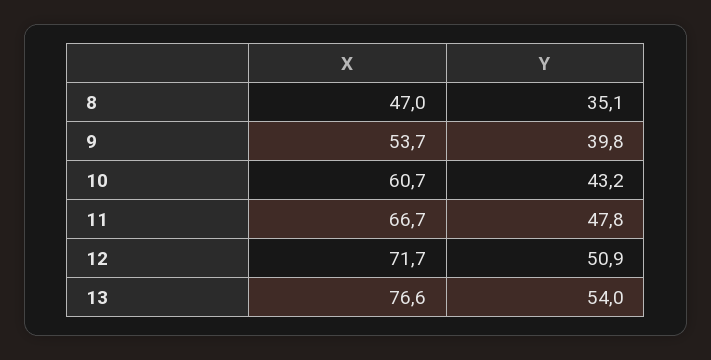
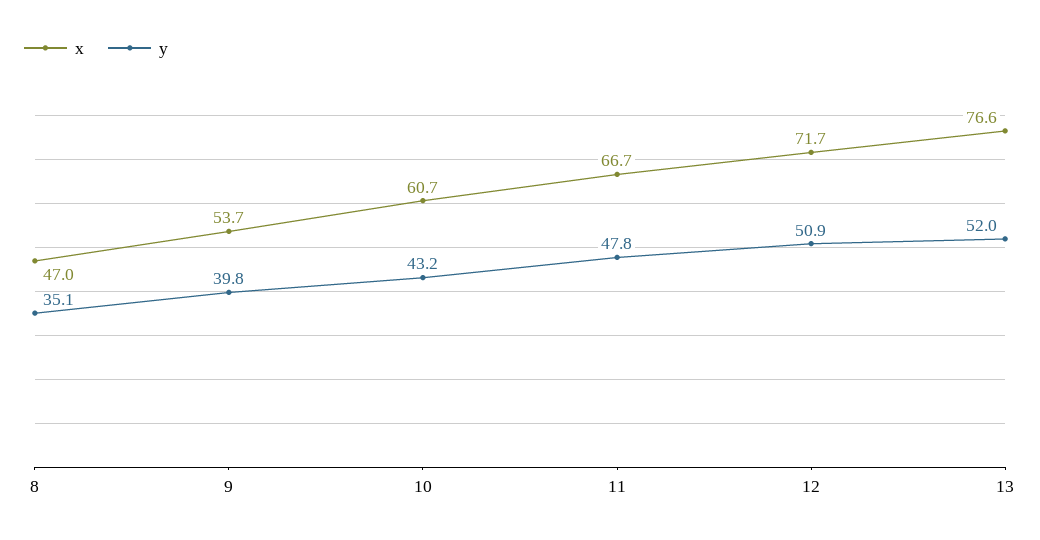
  {
    "X": {
      "8": 47,
      "9": 53.7,
      "10": 60.7,
      "11": 66.7,
      "12": 71.7,
      "13": 76.6
    },
    "Y": {
      "8": 35.1,
      "9": 39.8,
      "10": 43.2,
      "11": 47.8,
      "12": 50.9,
-     "13": 54
+     "13": 52
    }
  }

